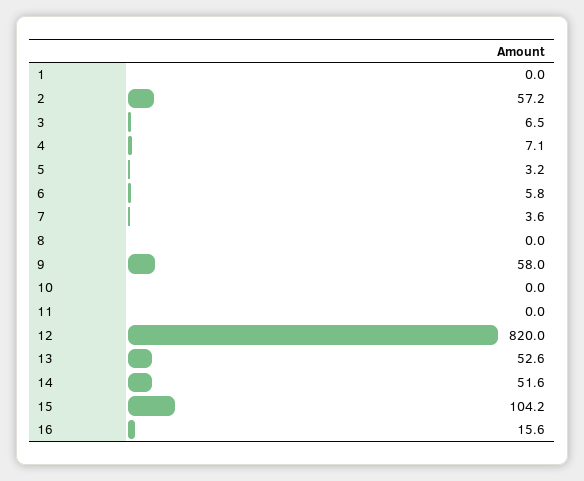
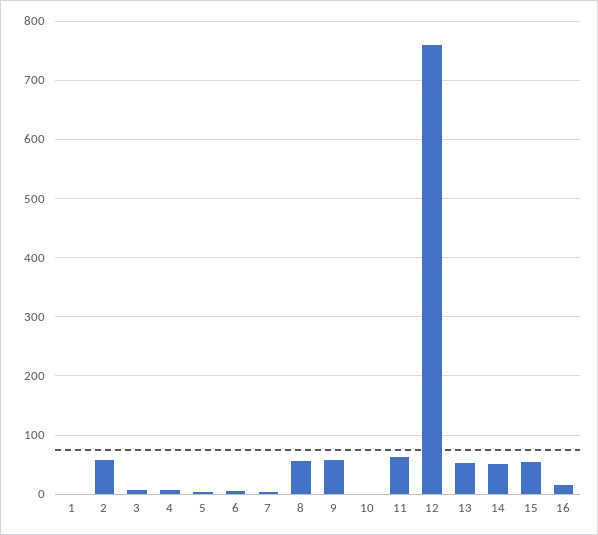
  {
    "1": 0,
    "2": 57.2,
    "3": 6.5,
    "4": 7.1,
    "5": 3.2,
    "6": 5.8,
    "7": 3.6,
-   "8": 0,
+   "8": 60,
    "9": 58,
    "10": 0,
-   "11": 0,
+   "11": 60,
-   "12": 820,
+   "12": 760,
    "13": 52.6,
    "14": 51.6,
-   "15": 104.2,
+   "15": 60,
    "16": 15.6
  }

